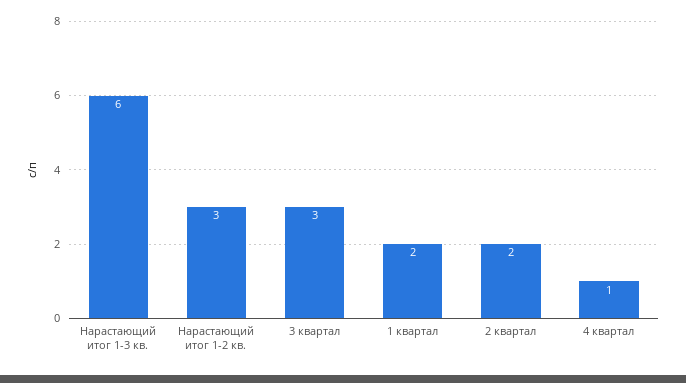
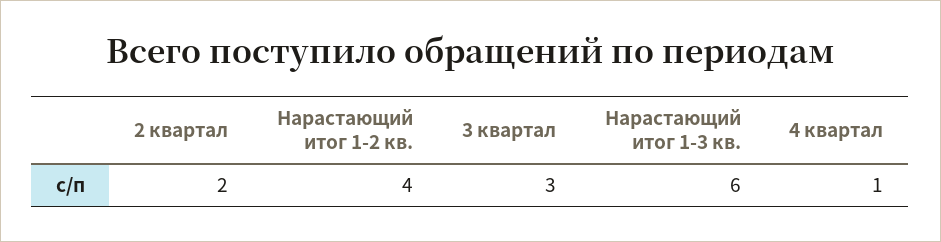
  {
    "Нарастающий итог 1-3 кв.": 6,
-   "Нарастающий итог 1-2 кв.": 3,
+   "Нарастающий итог 1-2 кв.": 4,
    "3 квартал": 3,
-   "1 квартал": 2,
    "2 квартал": 2,
    "4 квартал": 1
  }

